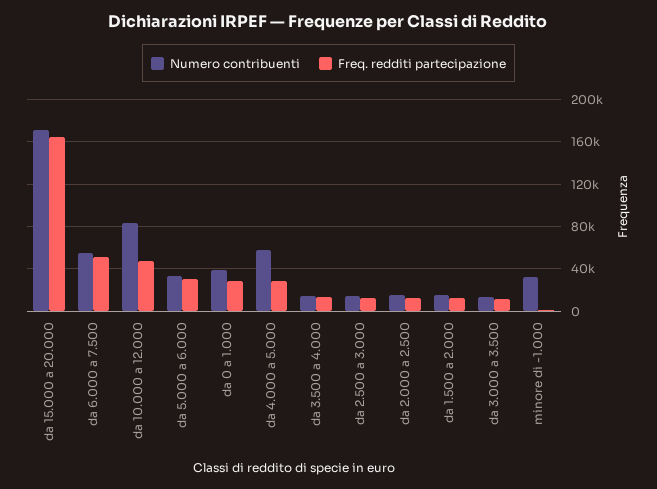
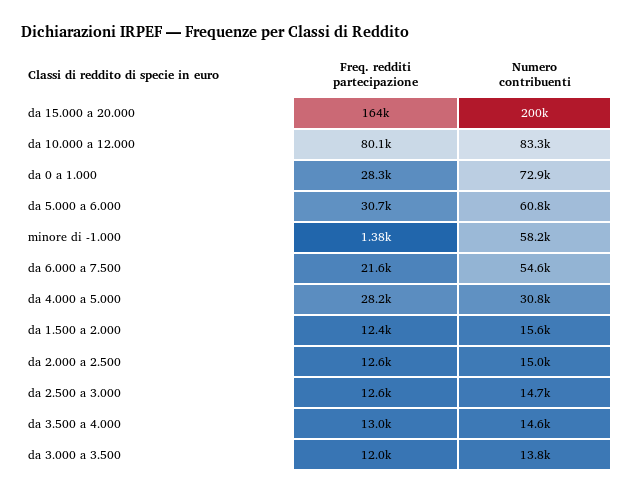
  {
    "Numero contribuenti": {
-     "da 15.000 a 20.000": 170000,
+     "da 15.000 a 20.000": 200000,
      "da 6.000 a 7.500": 54600,
      "da 10.000 a 12.000": 83300,
-     "da 5.000 a 6.000": 30000,
+     "da 5.000 a 6.000": 60800,
-     "da 0 a 1.000": 40000,
+     "da 0 a 1.000": 72900,
-     "da 4.000 a 5.000": 60000,
+     "da 4.000 a 5.000": 30800,
      "da 3.500 a 4.000": 14600,
      "da 2.500 a 3.000": 14700,
      "da 2.000 a 2.500": 15000,
      "da 1.500 a 2.000": 15600,
      "da 3.000 a 3.500": 13800,
-     "minore di -1.000": 30000
+     "minore di -1.000": 58200
    },
    "Freq. redditi partecipazione": {
      "da 15.000 a 20.000": 164000,
-     "da 6.000 a 7.500": 50000,
+     "da 6.000 a 7.500": 21600,
-     "da 10.000 a 12.000": 50000,
+     "da 10.000 a 12.000": 80100,
      "da 5.000 a 6.000": 30700,
      "da 0 a 1.000": 28300,
      "da 4.000 a 5.000": 28200,
      "da 3.500 a 4.000": 13000,
      "da 2.500 a 3.000": 12600,
      "da 2.000 a 2.500": 12600,
      "da 1.500 a 2.000": 12400,
      "da 3.000 a 3.500": 12000,
      "minore di -1.000": 1380
    }
  }

